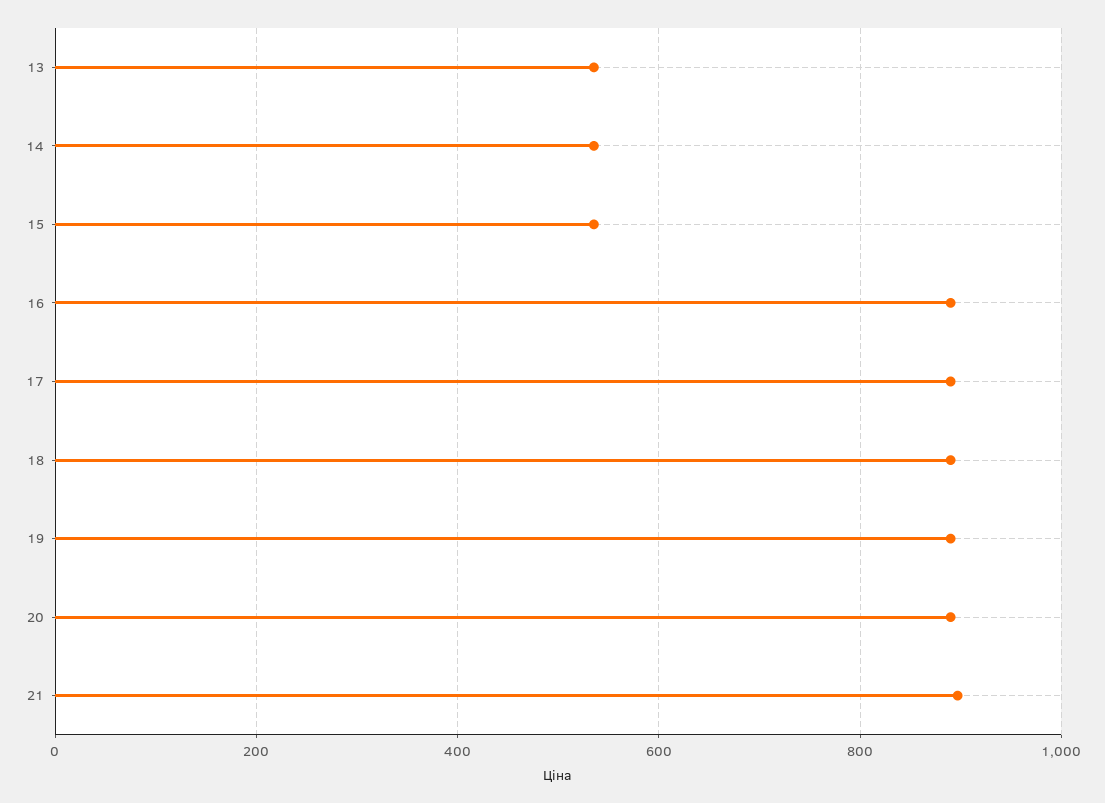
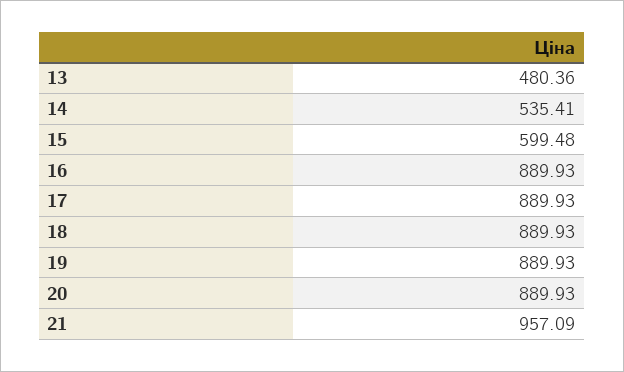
  {
-   "13": 540,
+   "13": 480.36,
    "14": 535.41,
-   "15": 540,
+   "15": 599.48,
    "16": 889.93,
    "17": 889.93,
    "18": 889.93,
    "19": 889.93,
    "20": 889.93,
-   "21": 900
+   "21": 957.09
  }

